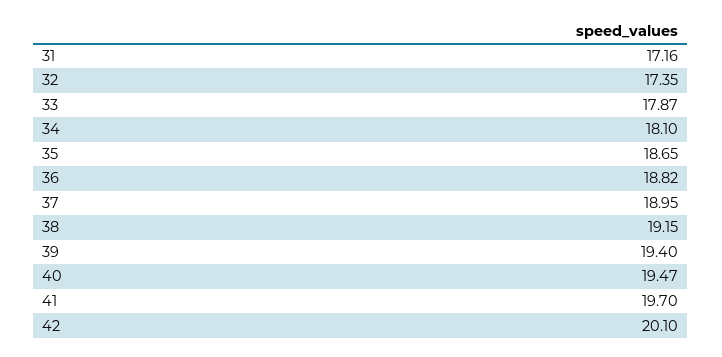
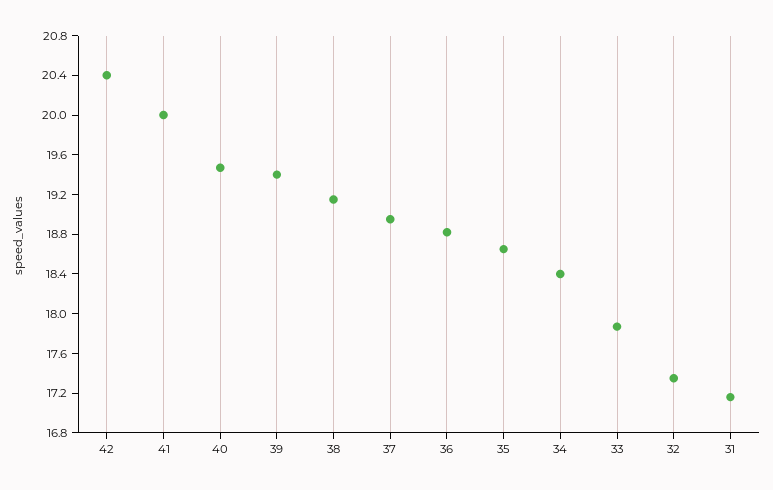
  {
    "31": 17.16,
    "32": 17.35,
    "33": 17.87,
-   "34": 18.1,
+   "34": 18.4,
    "35": 18.65,
    "36": 18.82,
    "37": 18.95,
    "38": 19.15,
    "39": 19.4,
    "40": 19.47,
-   "41": 19.7,
+   "41": 20,
-   "42": 20.1
+   "42": 20.4
  }

